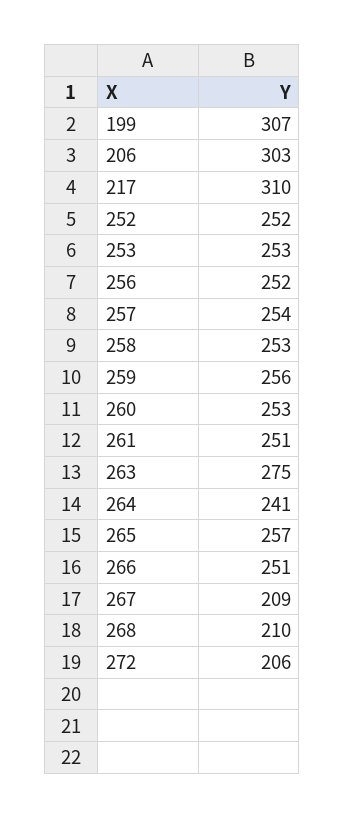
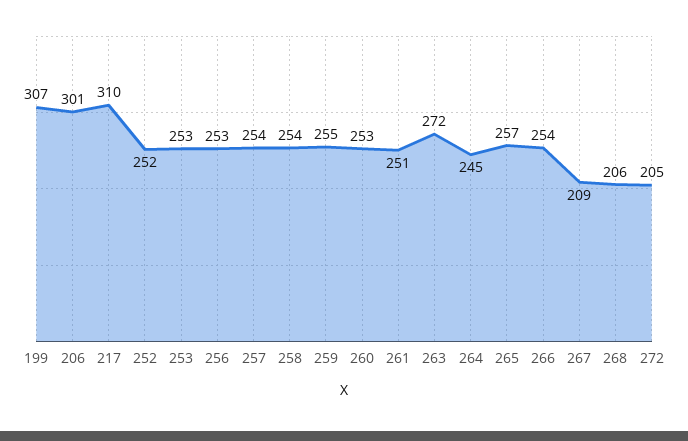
  {
    "199": 307,
-   "206": 303,
+   "206": 301,
    "217": 310,
    "252": 252,
    "253": 253,
-   "256": 252,
+   "256": 253,
    "257": 254,
-   "258": 253,
+   "258": 254,
-   "259": 256,
+   "259": 255,
    "260": 253,
    "261": 251,
-   "263": 275,
+   "263": 272,
-   "264": 241,
+   "264": 245,
    "265": 257,
-   "266": 251,
+   "266": 254,
    "267": 209,
-   "268": 210,
+   "268": 206,
-   "272": 206
+   "272": 205
  }

